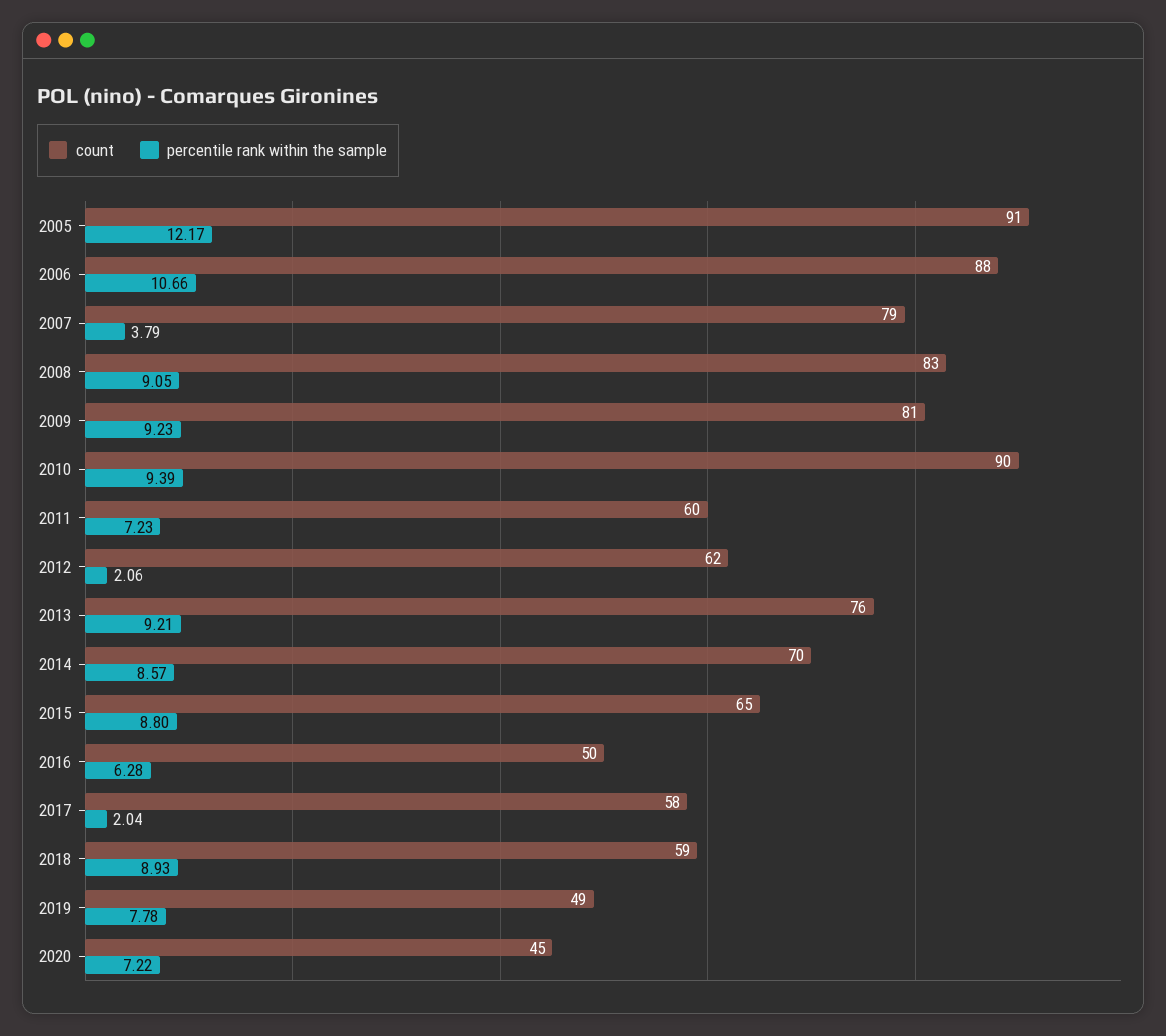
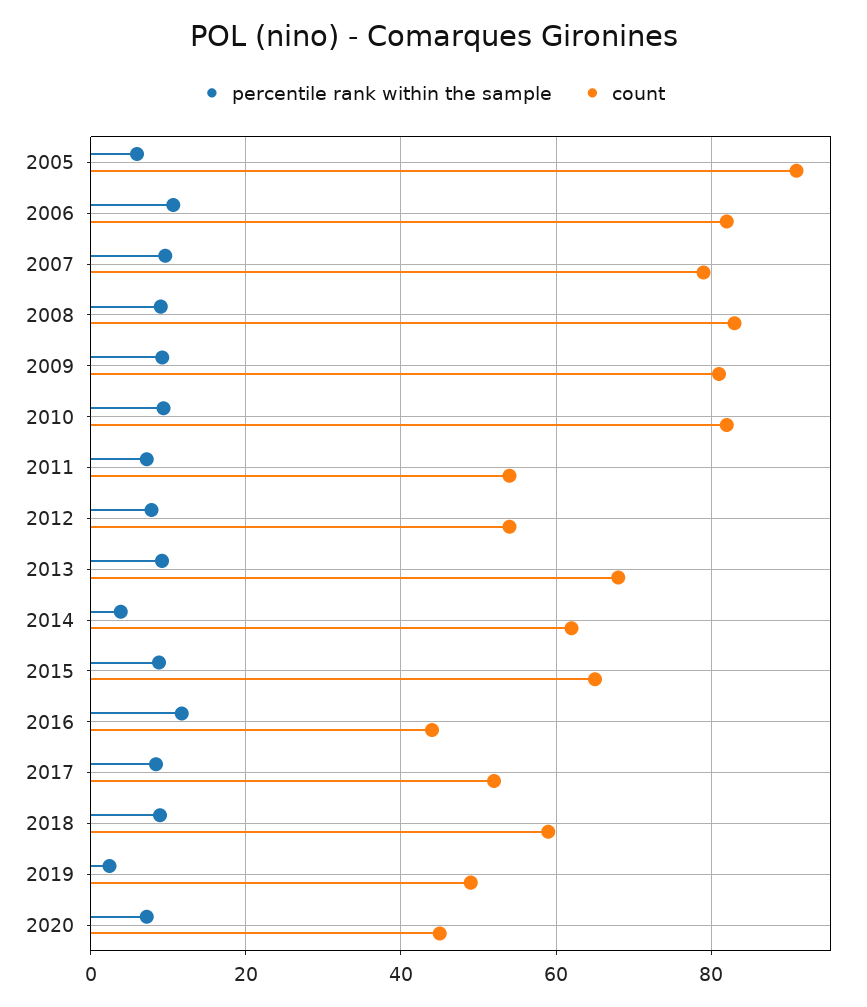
  {
    "count": {
      "2005": 91,
-     "2006": 88,
+     "2006": 82,
      "2007": 79,
      "2008": 83,
      "2009": 81,
-     "2010": 90,
+     "2010": 82,
-     "2011": 60,
+     "2011": 54,
-     "2012": 62,
+     "2012": 54,
-     "2013": 76,
+     "2013": 68,
-     "2014": 70,
+     "2014": 62,
      "2015": 65,
-     "2016": 50,
+     "2016": 44,
-     "2017": 58,
+     "2017": 52,
      "2018": 59,
      "2019": 49,
      "2020": 45
    },
    "percentile rank within the sample": {
-     "2005": 12.17,
+     "2005": 6,
      "2006": 10.66,
-     "2007": 3.79,
+     "2007": 10,
      "2008": 9.05,
      "2009": 9.23,
      "2010": 9.39,
      "2011": 7.23,
-     "2012": 2.06,
+     "2012": 8,
      "2013": 9.21,
-     "2014": 8.57,
+     "2014": 4,
      "2015": 8.8,
-     "2016": 6.28,
+     "2016": 12,
-     "2017": 2.04,
+     "2017": 8,
      "2018": 8.93,
-     "2019": 7.78,
+     "2019": 2,
      "2020": 7.22
    }
  }

